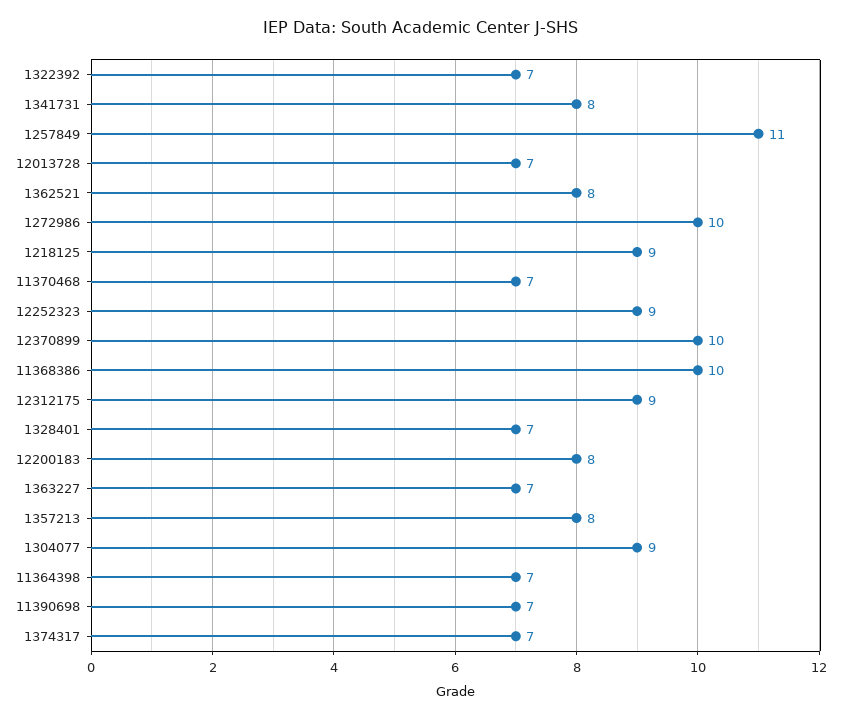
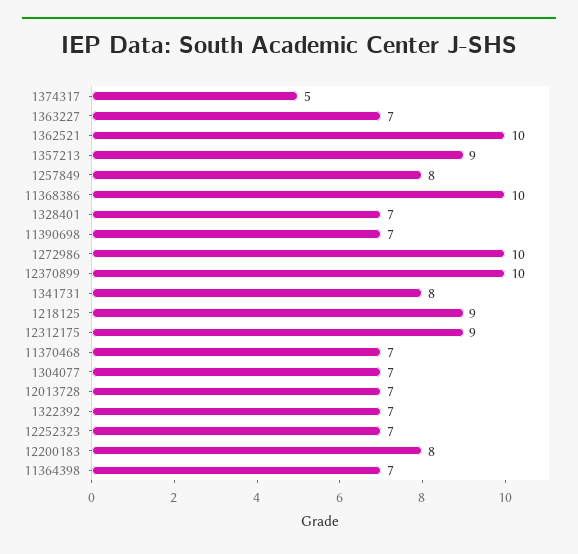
  {
    "1322392": 7,
    "1341731": 8,
-   "1257849": 11,
+   "1257849": 8,
    "12013728": 7,
-   "1362521": 8,
+   "1362521": 10,
    "1272986": 10,
    "1218125": 9,
    "11370468": 7,
-   "12252323": 9,
+   "12252323": 7,
    "12370899": 10,
    "11368386": 10,
    "12312175": 9,
    "1328401": 7,
    "12200183": 8,
    "1363227": 7,
-   "1357213": 8,
+   "1357213": 9,
-   "1304077": 9,
+   "1304077": 7,
    "11364398": 7,
    "11390698": 7,
-   "1374317": 7
+   "1374317": 5
  }

